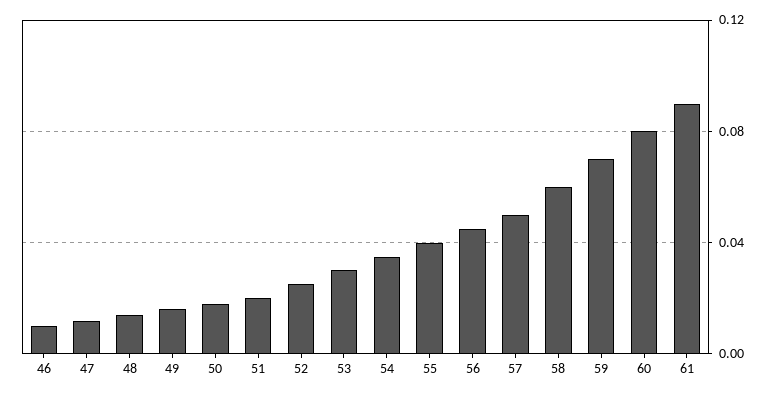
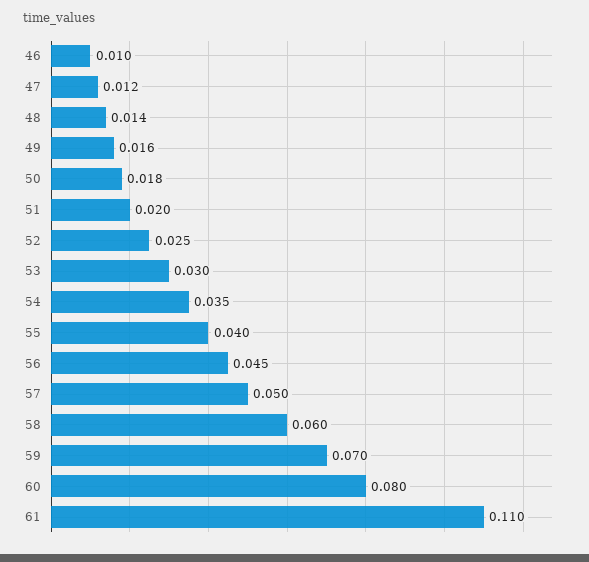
  {
    "46": 0.01,
    "47": 0.012,
    "48": 0.014,
    "49": 0.016,
    "50": 0.018,
    "51": 0.02,
    "52": 0.025,
    "53": 0.03,
    "54": 0.035,
    "55": 0.04,
    "56": 0.045,
    "57": 0.05,
    "58": 0.06,
    "59": 0.07,
    "60": 0.08,
-   "61": 0.09
+   "61": 0.11
  }

